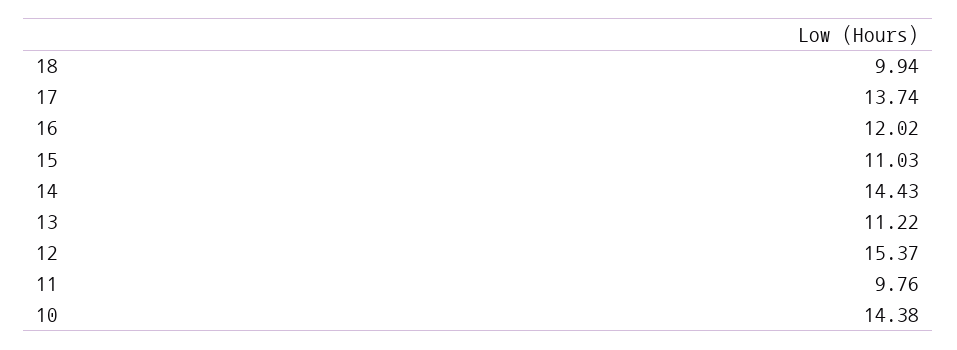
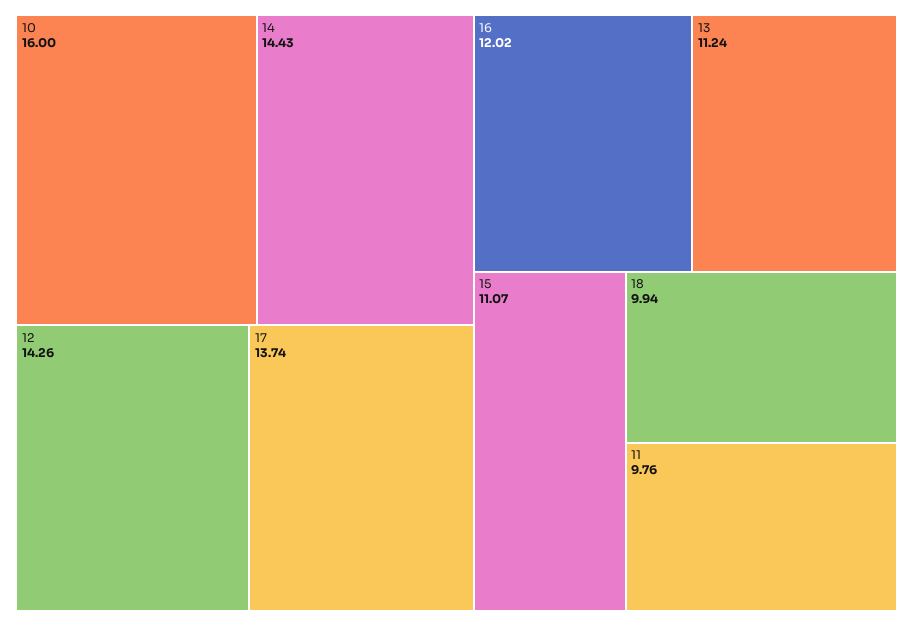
  {
    "18": 9.94,
    "17": 13.74,
    "16": 12.02,
-   "15": 11.03,
+   "15": 11.07,
    "14": 14.43,
-   "13": 11.22,
+   "13": 11.24,
-   "12": 15.37,
+   "12": 14.26,
    "11": 9.76,
-   "10": 14.38
+   "10": 16
  }

